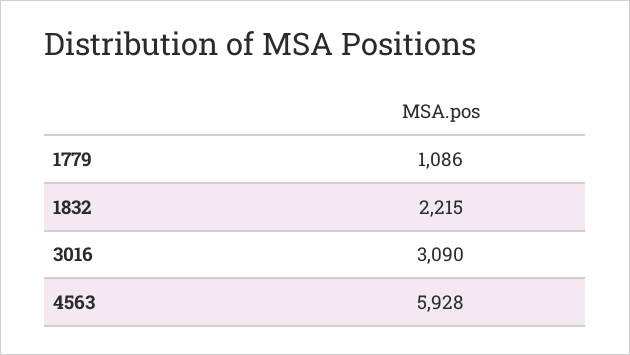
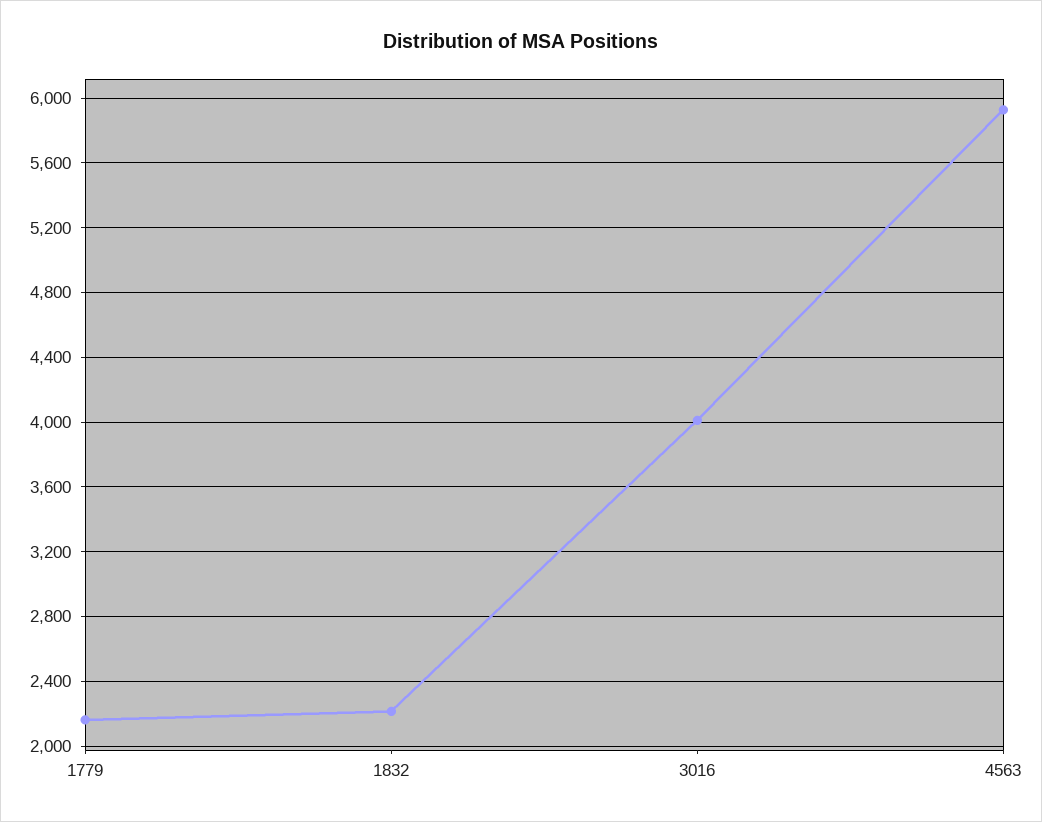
  {
-   "1779": 1086,
+   "1779": 2150,
    "1832": 2215,
-   "3016": 3090,
+   "3016": 4000,
    "4563": 5928
  }

